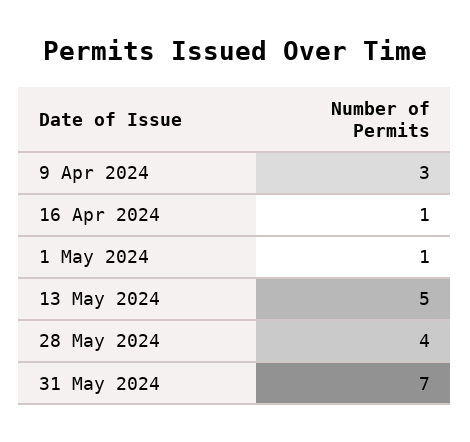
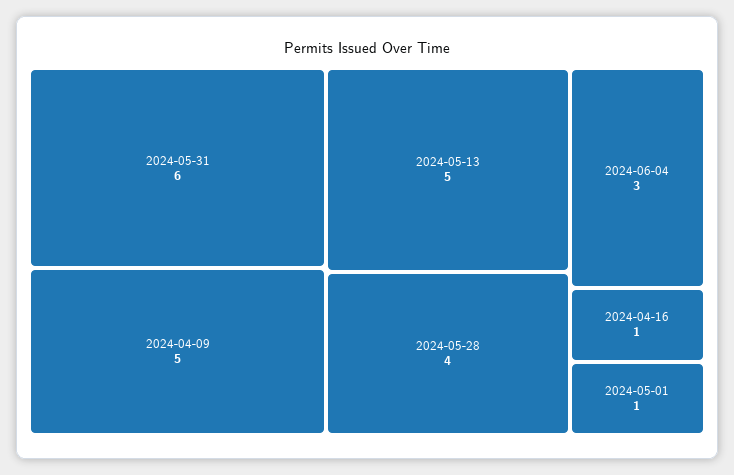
  {
-   "9 Apr 2024": 3,
+   "9 Apr 2024": 5,
    "16 Apr 2024": 1,
    "1 May 2024": 1,
    "13 May 2024": 5,
    "28 May 2024": 4,
-   "31 May 2024": 7
+   "31 May 2024": 6,
+   "2024-06-04": 3
  }

